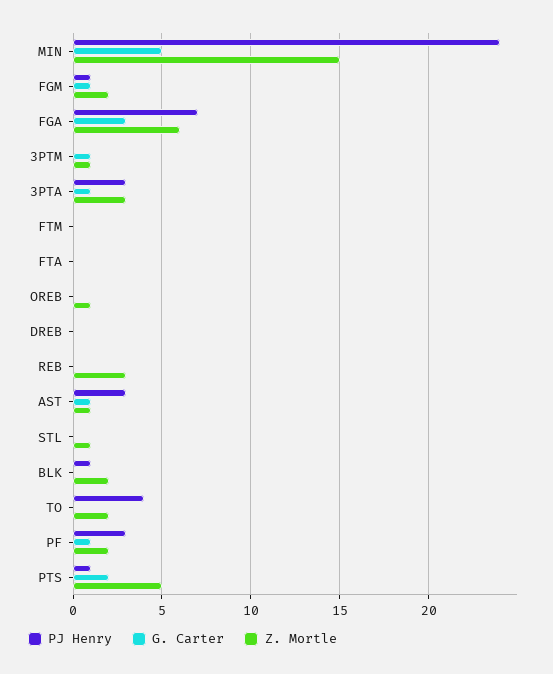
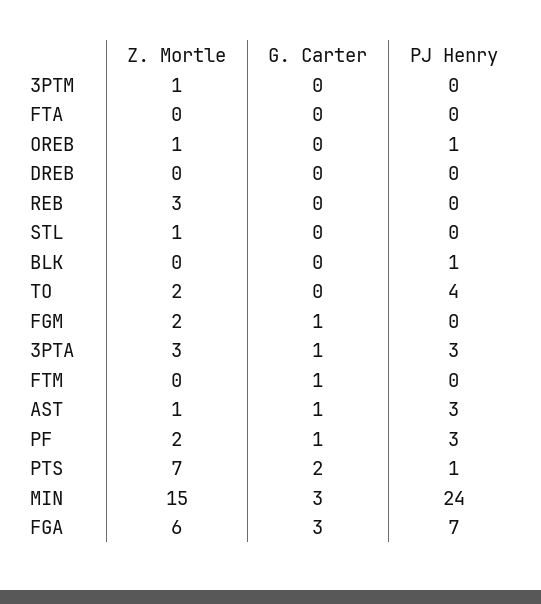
  {
    "PJ Henry": {
      "MIN": 24,
-     "FGM": 1,
+     "FGM": 0,
      "FGA": 7,
      "3PTM": 0,
      "3PTA": 3,
      "FTM": 0,
      "FTA": 0,
-     "OREB": 0,
+     "OREB": 1,
      "DREB": 0,
      "REB": 0,
      "AST": 3,
      "STL": 0,
      "BLK": 1,
      "TO": 4,
      "PF": 3,
      "PTS": 1
    },
    "G. Carter": {
-     "MIN": 5,
+     "MIN": 3,
      "FGM": 1,
      "FGA": 3,
-     "3PTM": 1,
+     "3PTM": 0,
      "3PTA": 1,
-     "FTM": 0,
+     "FTM": 1,
      "FTA": 0,
      "OREB": 0,
      "DREB": 0,
      "REB": 0,
      "AST": 1,
      "STL": 0,
      "BLK": 0,
      "TO": 0,
      "PF": 1,
      "PTS": 2
    },
    "Z. Mortle": {
      "MIN": 15,
      "FGM": 2,
      "FGA": 6,
      "3PTM": 1,
      "3PTA": 3,
      "FTM": 0,
      "FTA": 0,
      "OREB": 1,
      "DREB": 0,
      "REB": 3,
      "AST": 1,
      "STL": 1,
-     "BLK": 2,
+     "BLK": 0,
      "TO": 2,
      "PF": 2,
-     "PTS": 5
+     "PTS": 7
    }
  }

